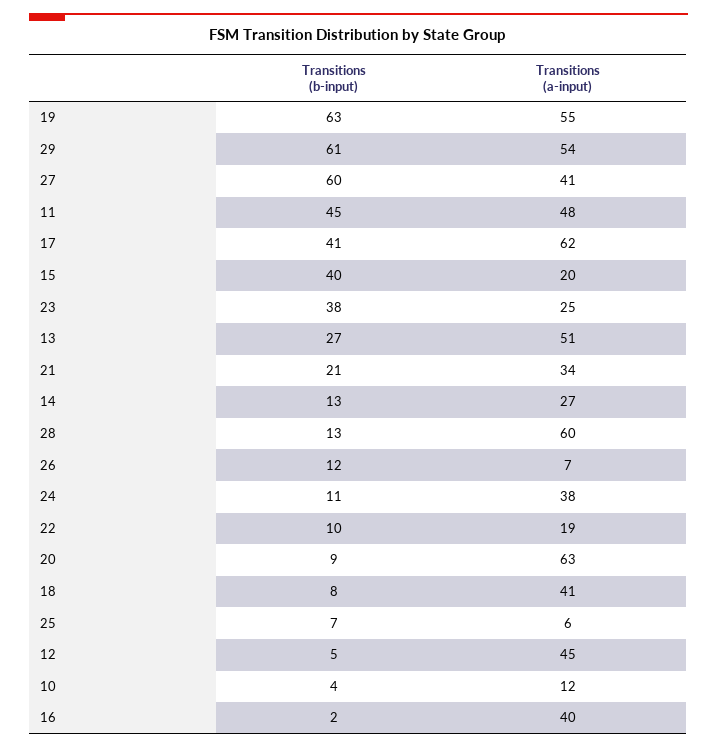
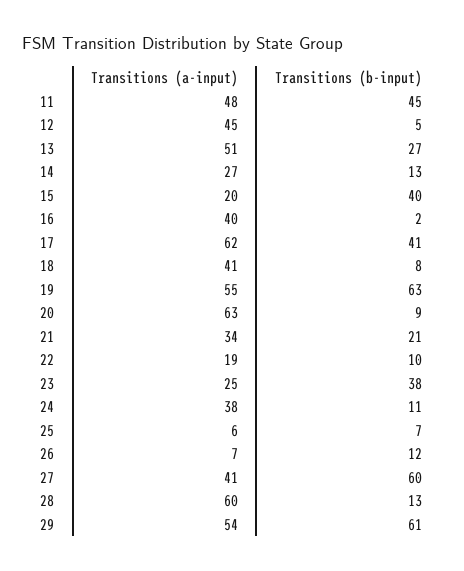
  {
    "Transitions (b-input)": {
      "19": 63,
      "29": 61,
      "27": 60,
      "11": 45,
      "17": 41,
      "15": 40,
      "23": 38,
      "13": 27,
      "21": 21,
      "14": 13,
      "28": 13,
      "26": 12,
      "24": 11,
      "22": 10,
      "20": 9,
      "18": 8,
      "25": 7,
      "12": 5,
-     "10": 4,
      "16": 2
    },
    "Transitions (a-input)": {
      "19": 55,
      "29": 54,
      "27": 41,
      "11": 48,
      "17": 62,
      "15": 20,
      "23": 25,
      "13": 51,
      "21": 34,
      "14": 27,
      "28": 60,
      "26": 7,
      "24": 38,
      "22": 19,
      "20": 63,
      "18": 41,
      "25": 6,
      "12": 45,
-     "10": 12,
      "16": 40
    }
  }

